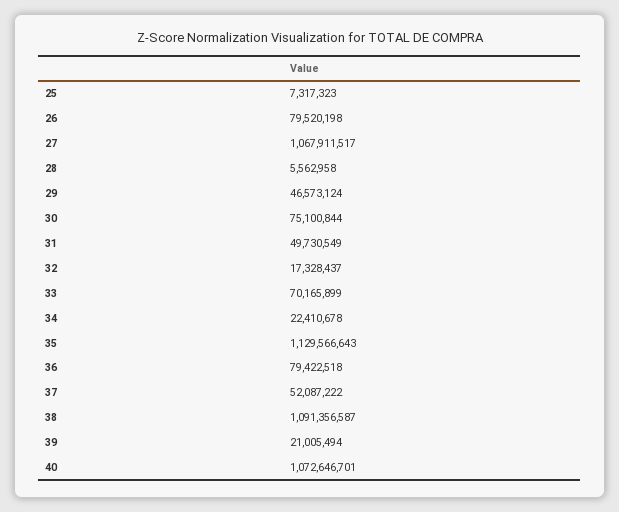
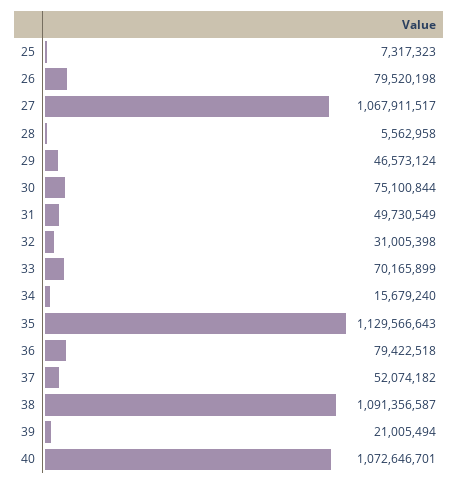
  {
    "25": 7317323,
    "26": 79520198,
    "27": 1067911517,
    "28": 5562958,
    "29": 46573124,
    "30": 75100844,
    "31": 49730549,
-   "32": 17328437,
+   "32": 31005398,
    "33": 70165899,
-   "34": 22410678,
+   "34": 15679240,
    "35": 1129566643,
    "36": 79422518,
-   "37": 52087222,
+   "37": 52074182,
    "38": 1091356587,
    "39": 21005494,
    "40": 1072646701
  }

